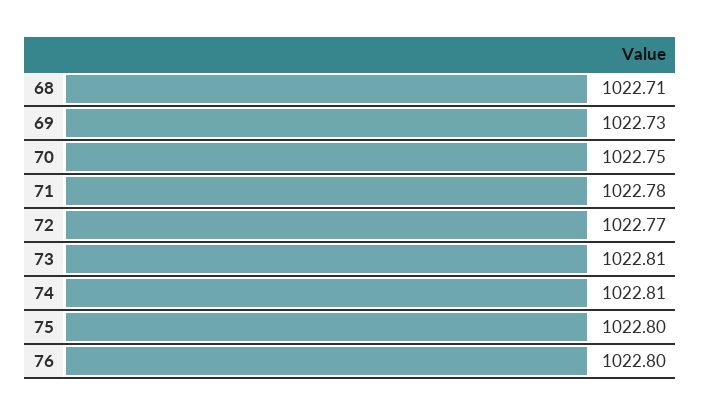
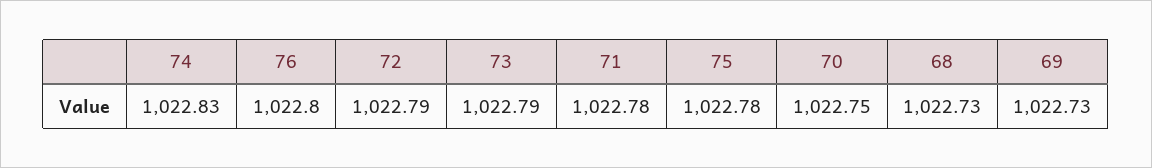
  {
-   "68": 1022.71,
+   "68": 1022.73,
    "69": 1022.73,
    "70": 1022.75,
    "71": 1022.78,
-   "72": 1022.77,
+   "72": 1022.79,
-   "73": 1022.81,
+   "73": 1022.79,
-   "74": 1022.81,
+   "74": 1022.83,
-   "75": 1022.8,
+   "75": 1022.78,
    "76": 1022.8
  }

